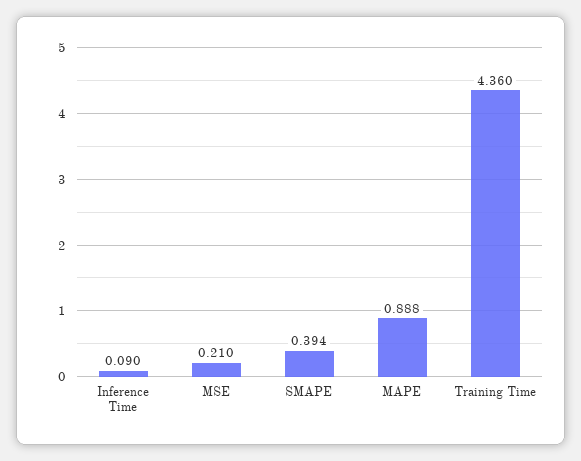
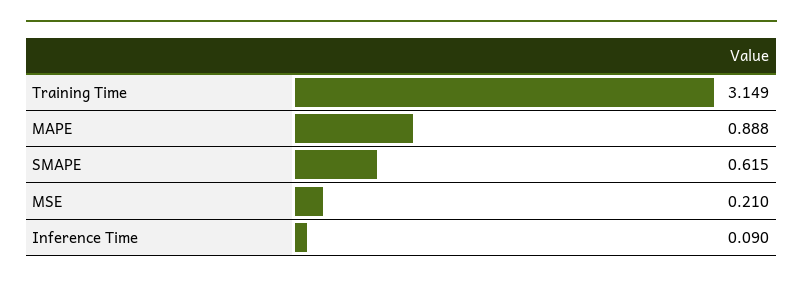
  {
    "Inference Time": 0.09,
    "MSE": 0.21,
-   "SMAPE": 0.394,
+   "SMAPE": 0.615,
    "MAPE": 0.888,
-   "Training Time": 4.36
+   "Training Time": 3.149
  }

